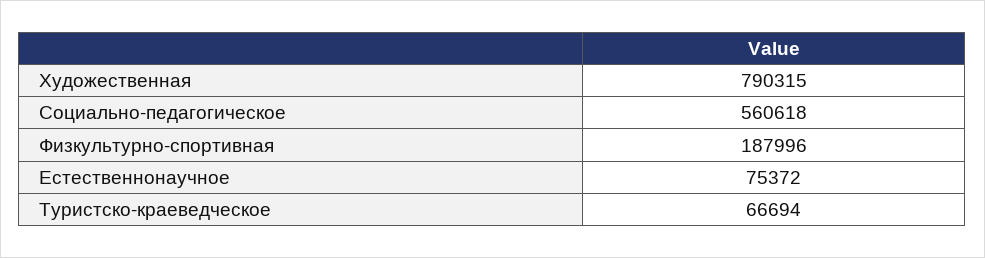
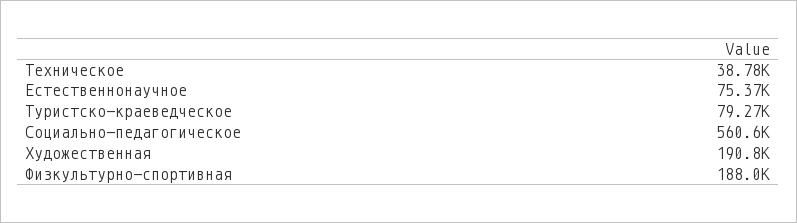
  {
-   "Художественная": 790315,
+   "Художественная": 190800,
    "Социально-педагогическое": 560618,
    "Физкультурно-спортивная": 187996,
    "Естественнонаучное": 75372,
-   "Туристско-краеведческое": 66694
+   "Туристско-краеведческое": 79270,
+   "Техническое": 38780
  }

